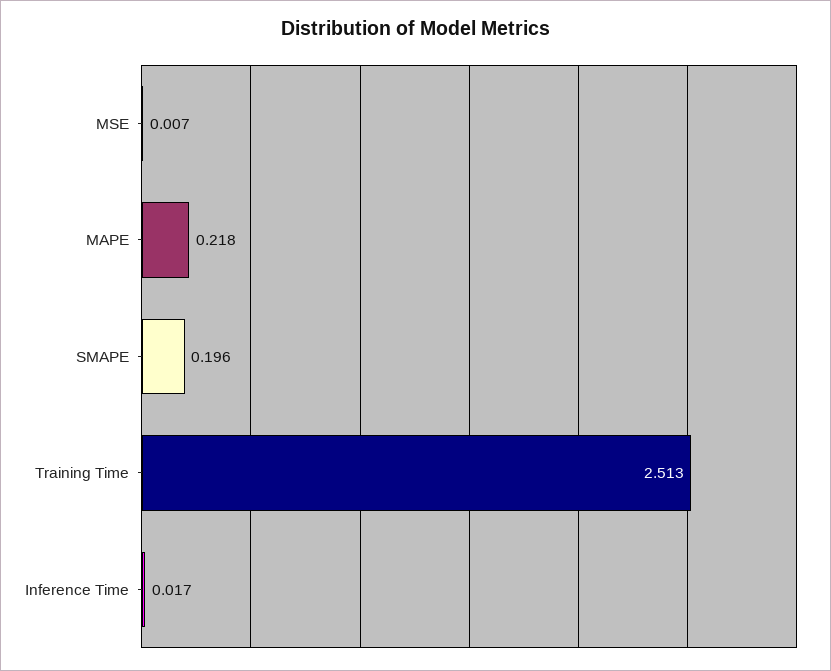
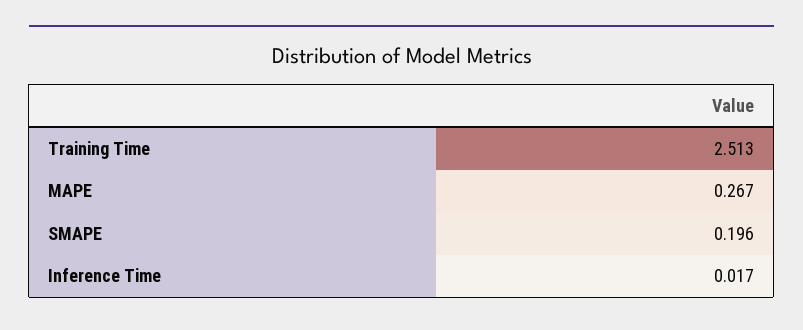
  {
-   "MSE": 0.007,
-   "MAPE": 0.218,
+   "MAPE": 0.267,
    "SMAPE": 0.196,
    "Training Time": 2.513,
    "Inference Time": 0.017
  }

